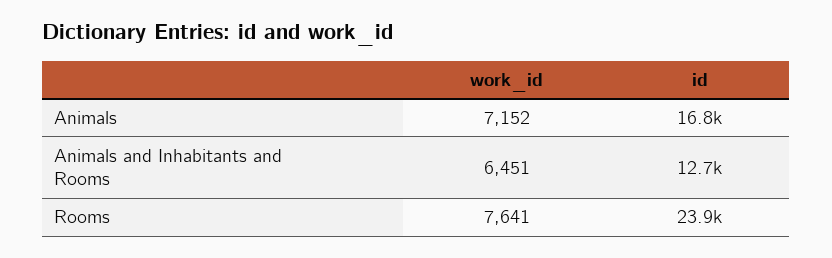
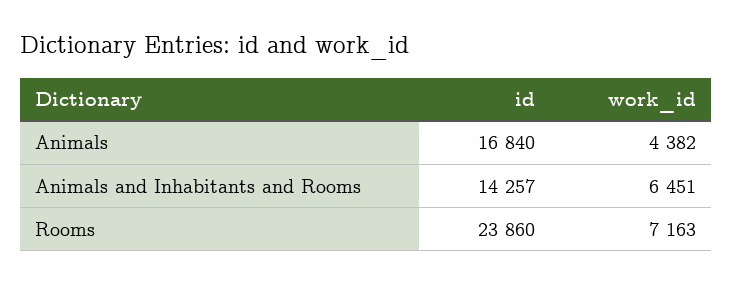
  {
    "work_id": {
-     "Animals": 7152,
+     "Animals": 4382,
      "Animals and Inhabitants and Rooms": 6451,
-     "Rooms": 7641
+     "Rooms": 7163
    },
    "id": {
      "Animals": 16840,
-     "Animals and Inhabitants and Rooms": 12700,
+     "Animals and Inhabitants and Rooms": 14257,
      "Rooms": 23860
    }
  }

